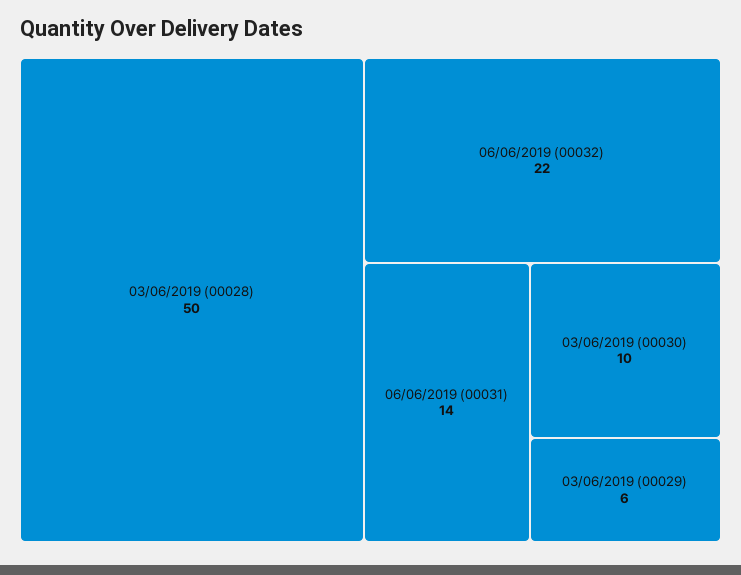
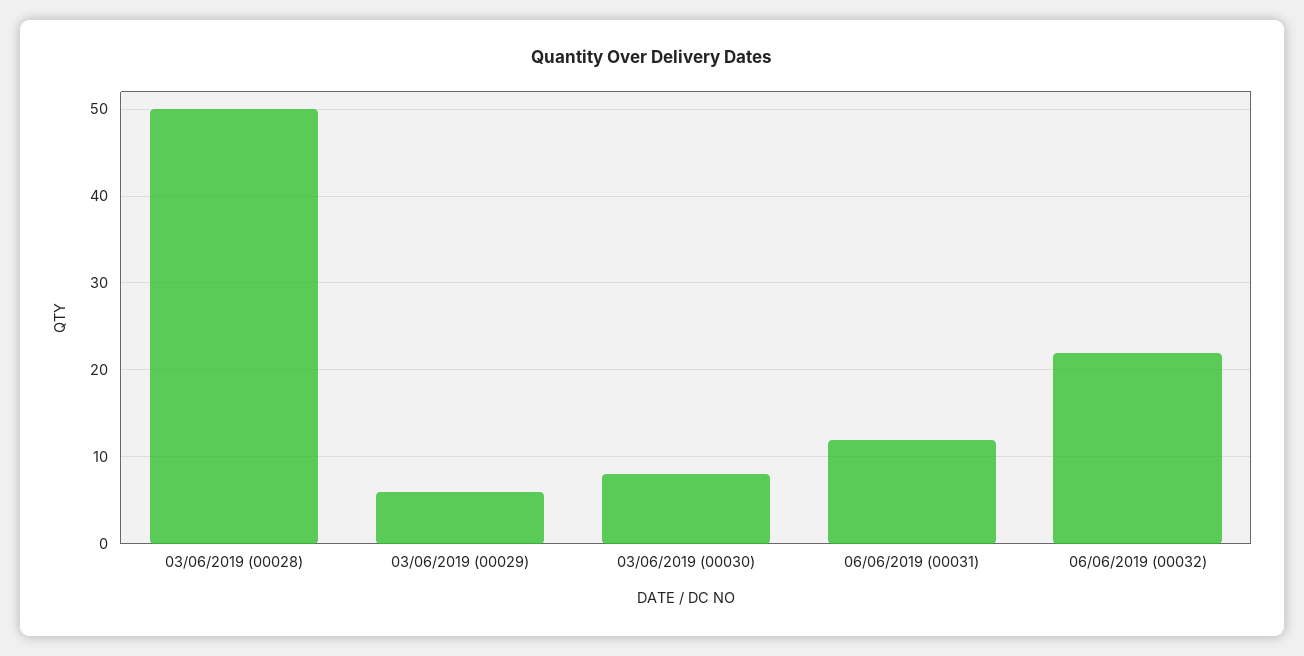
  {
    "03/06/2019 (00028)": 50,
    "06/06/2019 (00032)": 22,
-   "06/06/2019 (00031)": 14,
+   "06/06/2019 (00031)": 12,
-   "03/06/2019 (00030)": 10,
+   "03/06/2019 (00030)": 8,
    "03/06/2019 (00029)": 6
  }

